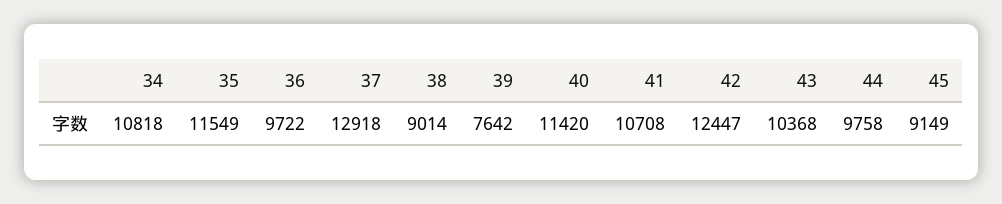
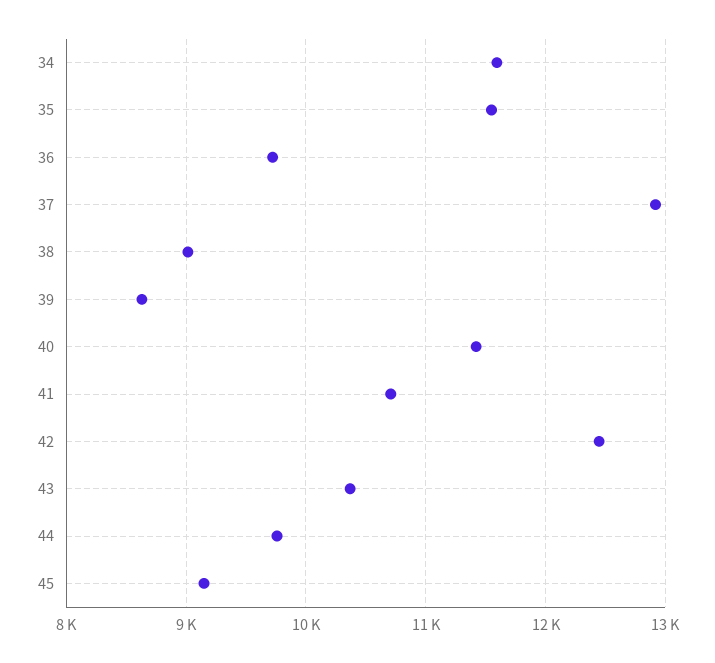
  {
-   "34": 10818,
+   "34": 11600,
    "35": 11549,
    "36": 9722,
    "37": 12918,
    "38": 9014,
-   "39": 7642,
+   "39": 8600,
    "40": 11420,
    "41": 10708,
    "42": 12447,
    "43": 10368,
    "44": 9758,
    "45": 9149
  }

